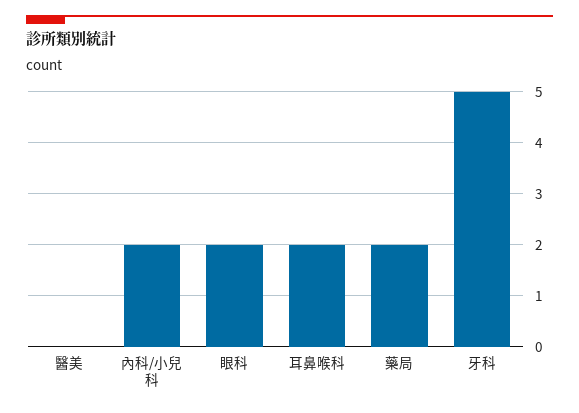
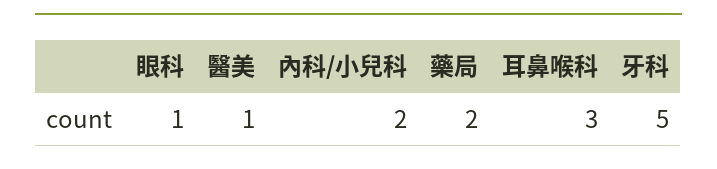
  {
-   "醫美": 0,
+   "醫美": 1,
    "內科/小兒科": 2,
-   "眼科": 2,
+   "眼科": 1,
-   "耳鼻喉科": 2,
+   "耳鼻喉科": 3,
    "藥局": 2,
    "牙科": 5
  }

